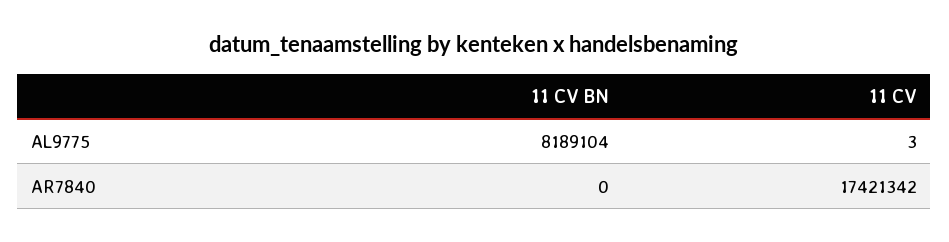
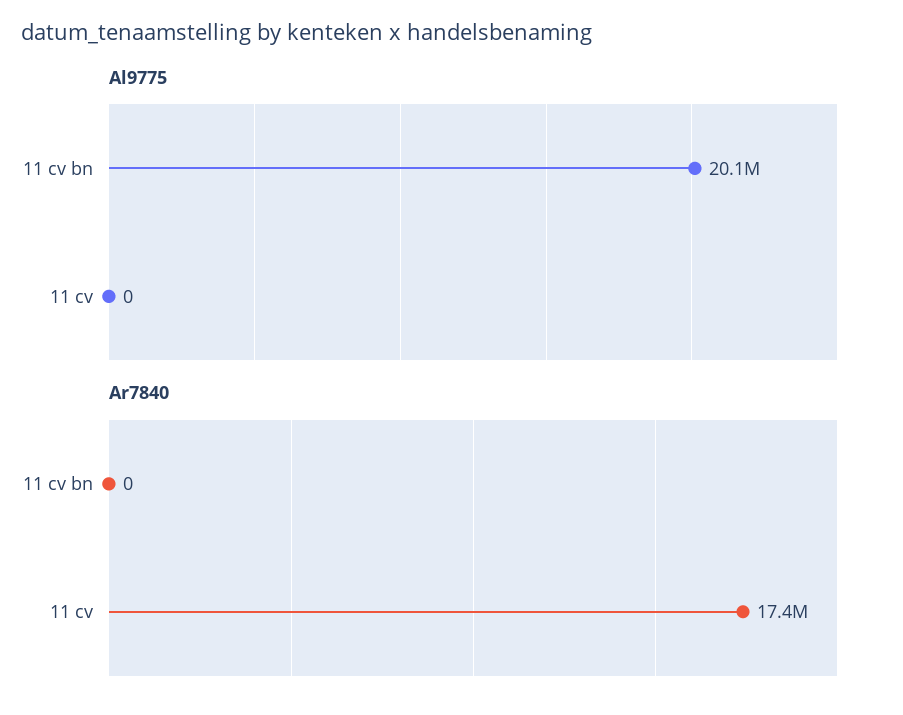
  {
    "AL9775": {
-     "11 CV BN": 8189104,
+     "11 CV BN": 20100000,
-     "11 CV": 3
+     "11 CV": 0
    },
    "AR7840": {
      "11 CV BN": 0,
      "11 CV": 17421342
    }
  }

